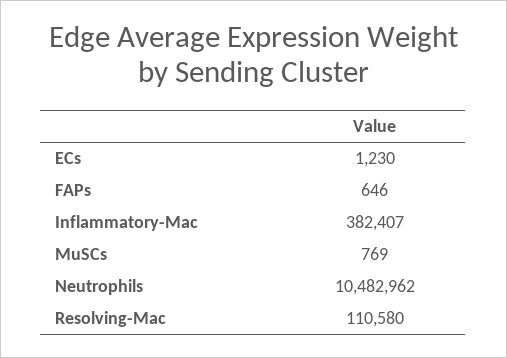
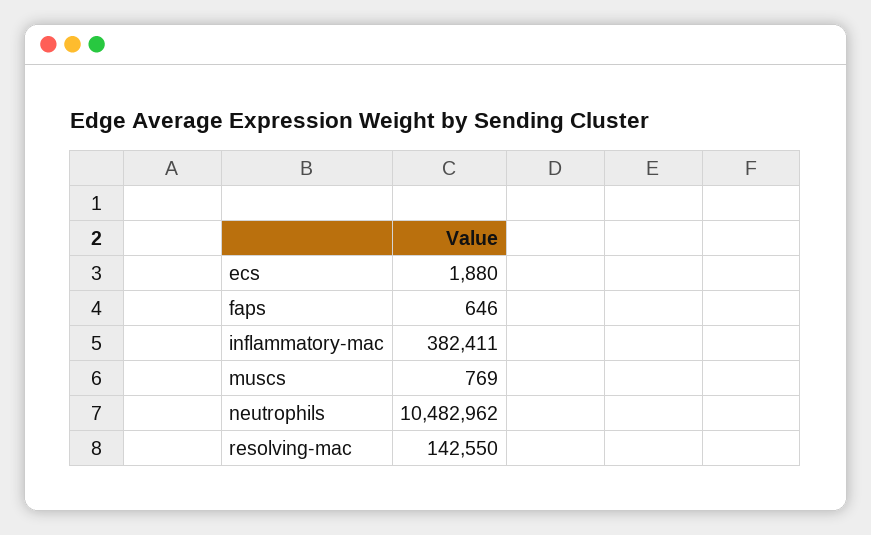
  {
-   "ECs": 1230,
+   "ECs": 1880,
    "FAPs": 646,
-   "Inflammatory-Mac": 382407,
+   "Inflammatory-Mac": 382411,
    "MuSCs": 769,
    "Neutrophils": 10482962,
-   "Resolving-Mac": 110580
+   "Resolving-Mac": 142550
  }

